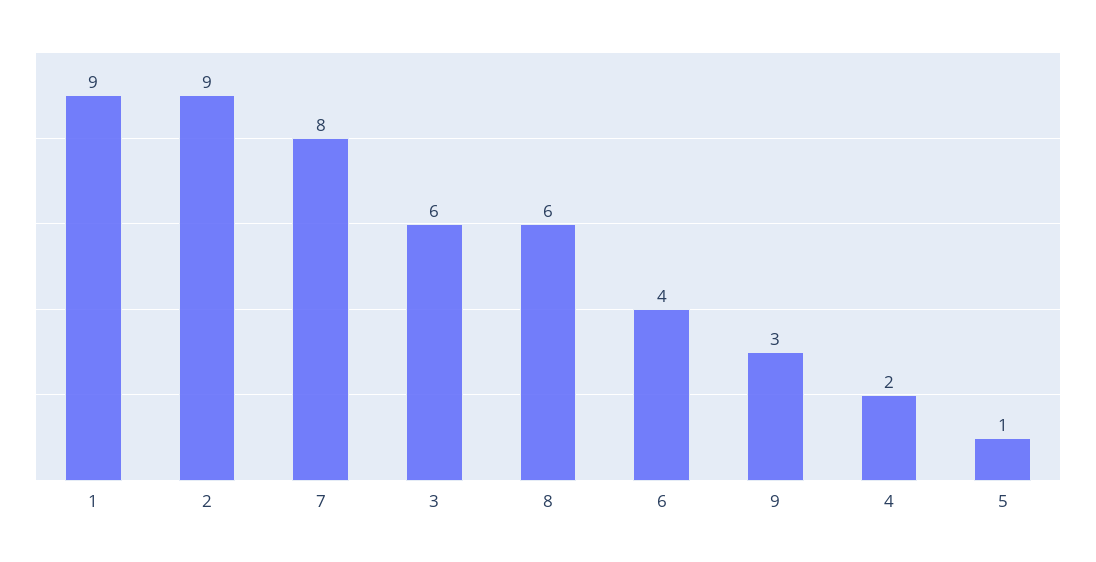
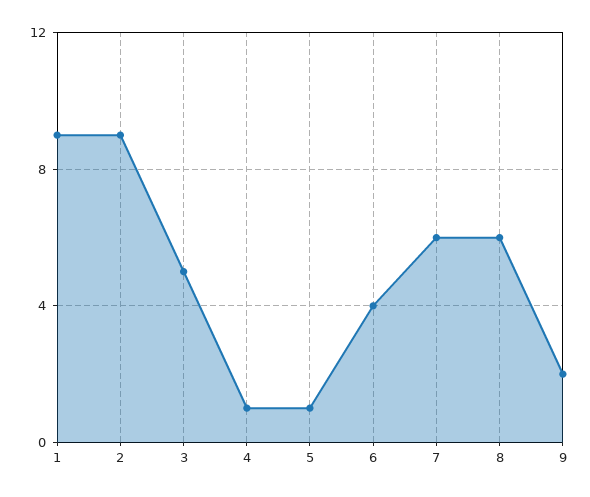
  {
    "1": 9,
    "2": 9,
-   "7": 8,
+   "7": 6,
-   "3": 6,
+   "3": 5,
    "8": 6,
    "6": 4,
-   "9": 3,
+   "9": 2,
-   "4": 2,
+   "4": 1,
    "5": 1
  }

